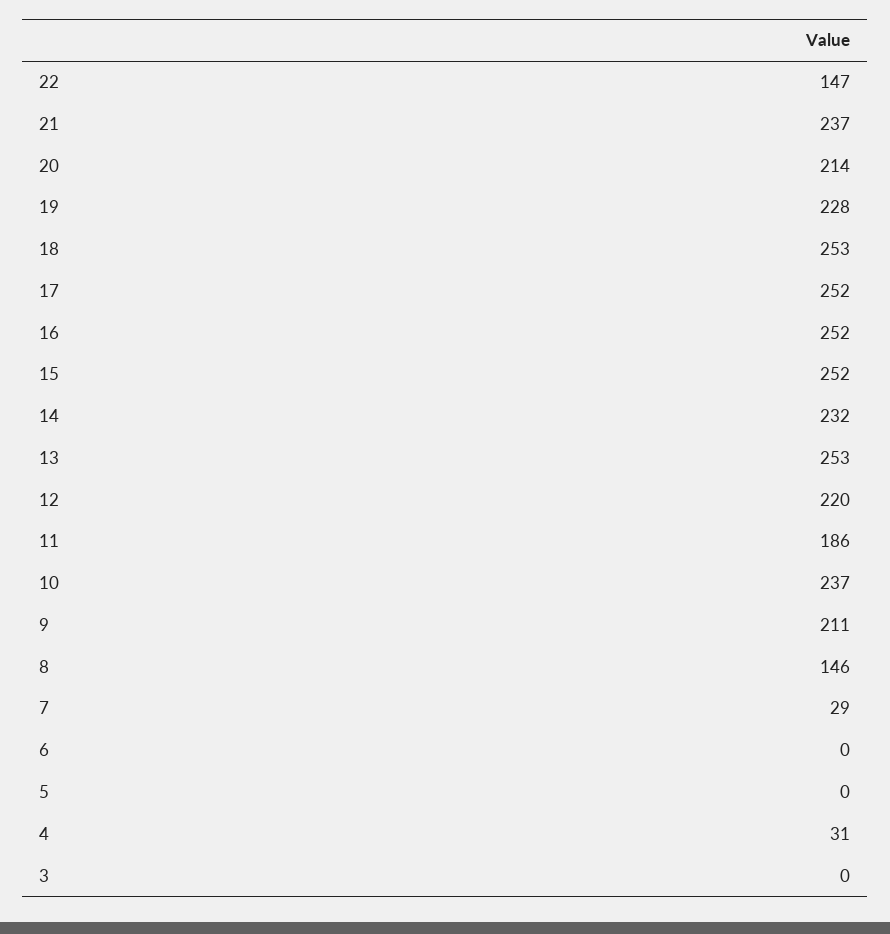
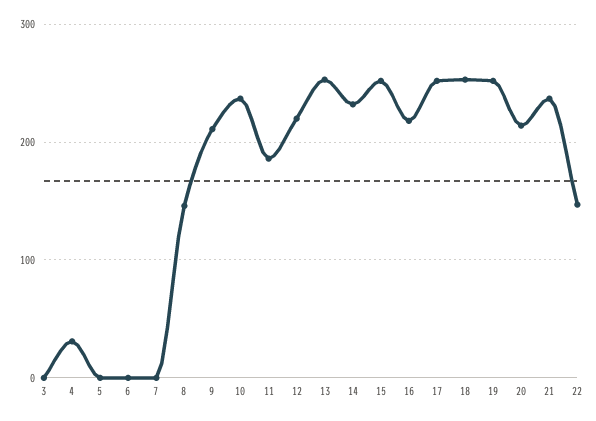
  {
    "22": 147,
    "21": 237,
    "20": 214,
-   "19": 228,
+   "19": 250,
    "18": 253,
    "17": 252,
-   "16": 252,
+   "16": 220,
    "15": 252,
    "14": 232,
    "13": 253,
    "12": 220,
    "11": 186,
    "10": 237,
    "9": 211,
    "8": 146,
-   "7": 29,
+   "7": 0,
    "6": 0,
    "5": 0,
    "4": 31,
    "3": 0
  }

